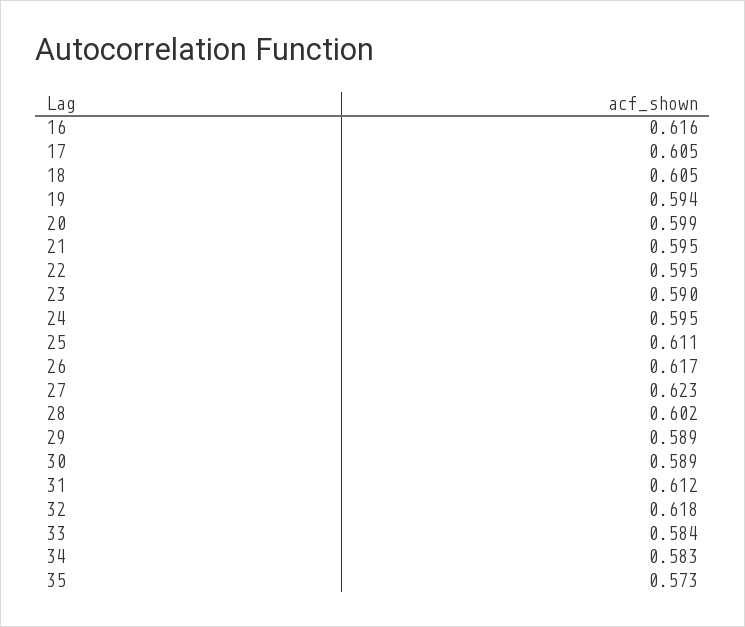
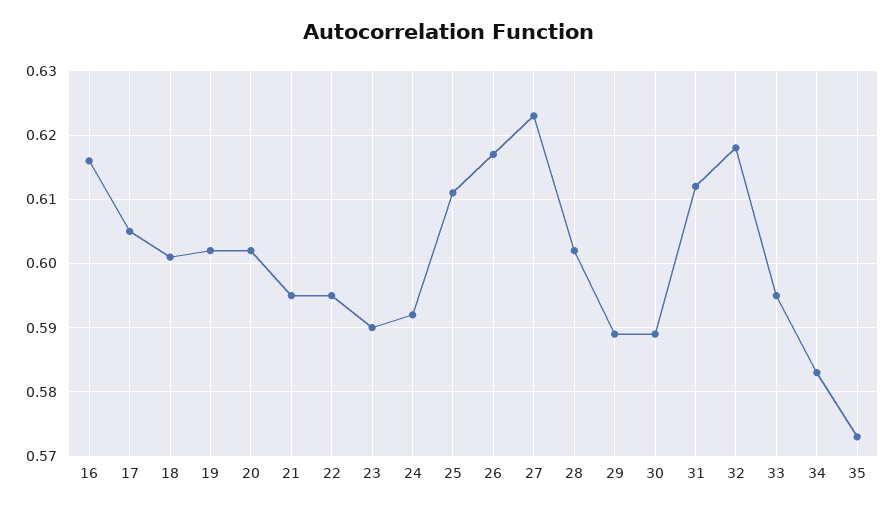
  {
    "16": 0.616,
    "17": 0.605,
-   "18": 0.605,
+   "18": 0.601,
-   "19": 0.594,
+   "19": 0.602,
-   "20": 0.599,
+   "20": 0.602,
    "21": 0.595,
    "22": 0.595,
    "23": 0.59,
-   "24": 0.595,
+   "24": 0.592,
    "25": 0.611,
    "26": 0.617,
    "27": 0.623,
    "28": 0.602,
    "29": 0.589,
    "30": 0.589,
    "31": 0.612,
    "32": 0.618,
-   "33": 0.584,
+   "33": 0.595,
    "34": 0.583,
    "35": 0.573
  }

